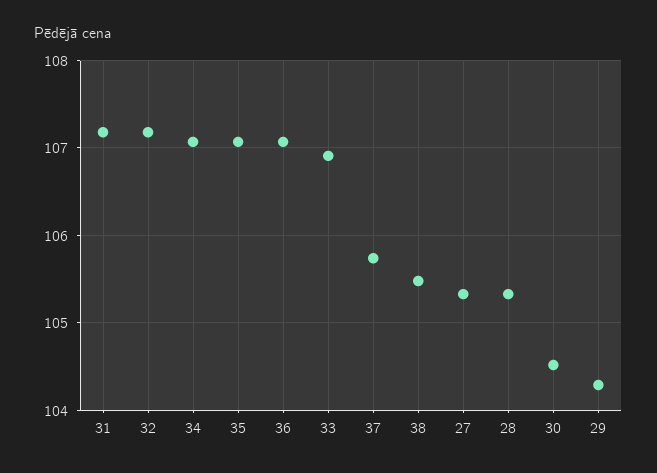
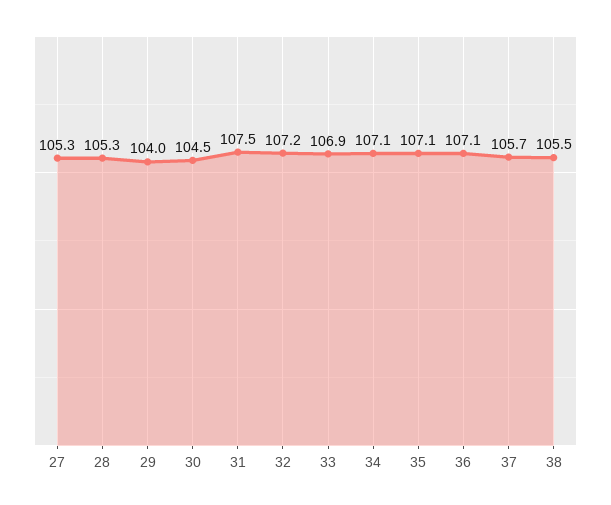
  {
-   "31": 107.2,
+   "31": 107.5,
    "32": 107.2,
    "34": 107.1,
    "35": 107.1,
    "36": 107.1,
    "33": 106.9,
    "37": 105.7,
    "38": 105.5,
    "27": 105.3,
    "28": 105.3,
    "30": 104.5,
-   "29": 104.3
+   "29": 104
  }

